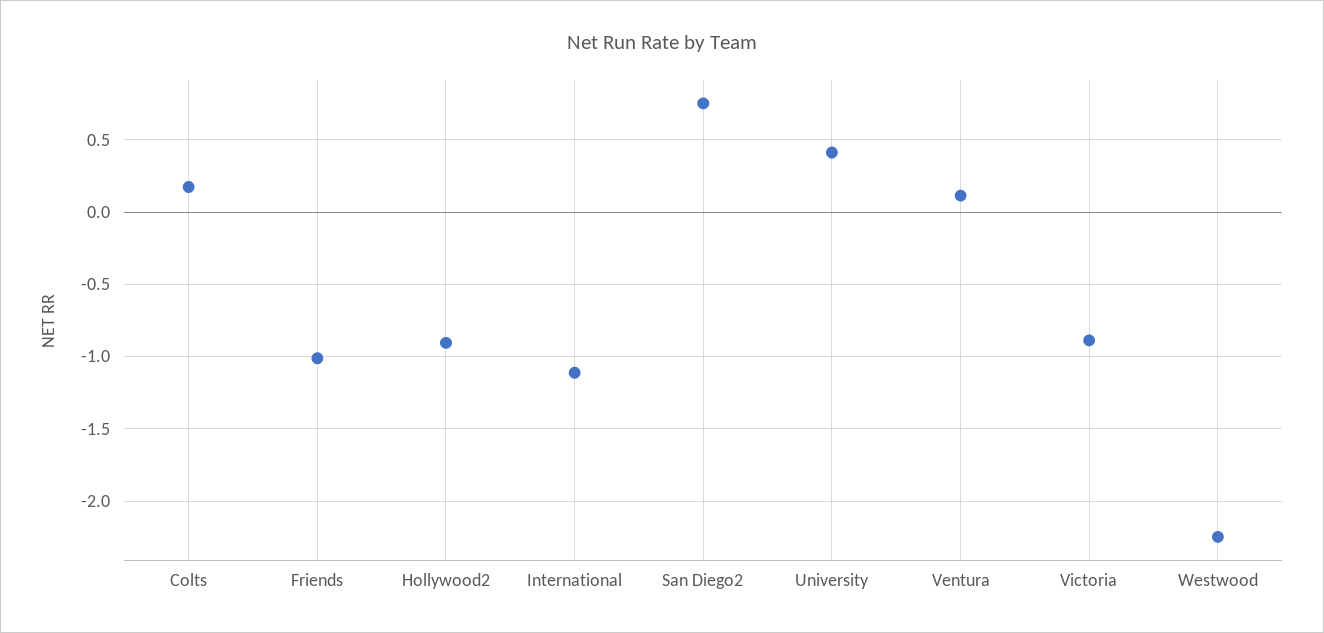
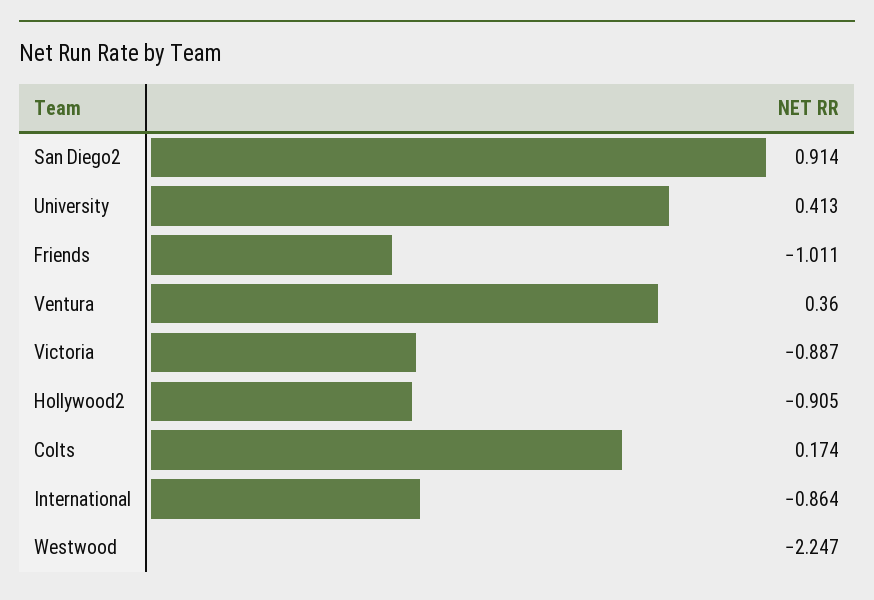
  {
    "Colts": 0.174,
    "Friends": -1.011,
    "Hollywood2": -0.905,
-   "International": -1.1,
+   "International": -0.864,
-   "San Diego2": 0.75,
+   "San Diego2": 0.914,
    "University": 0.413,
-   "Ventura": 0.1,
+   "Ventura": 0.36,
    "Victoria": -0.887,
    "Westwood": -2.247
  }

